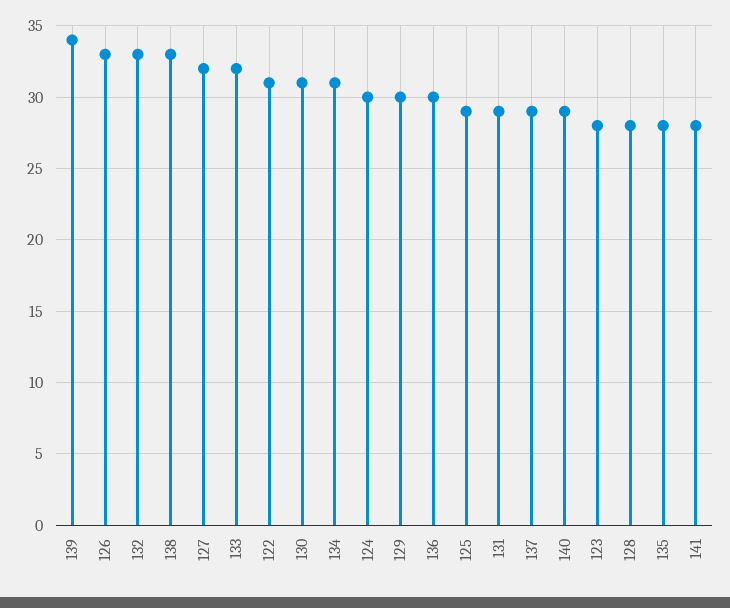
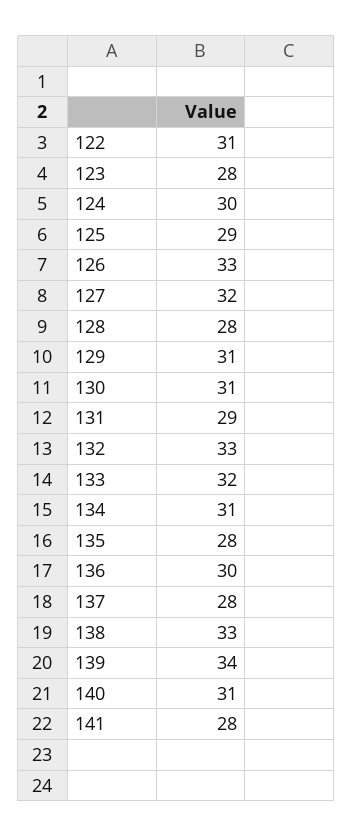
  {
    "139": 34,
    "126": 33,
    "132": 33,
    "138": 33,
    "127": 32,
    "133": 32,
    "122": 31,
    "130": 31,
    "134": 31,
    "124": 30,
-   "129": 30,
+   "129": 31,
    "136": 30,
    "125": 29,
    "131": 29,
-   "137": 29,
+   "137": 28,
-   "140": 29,
+   "140": 31,
    "123": 28,
    "128": 28,
    "135": 28,
    "141": 28
  }

